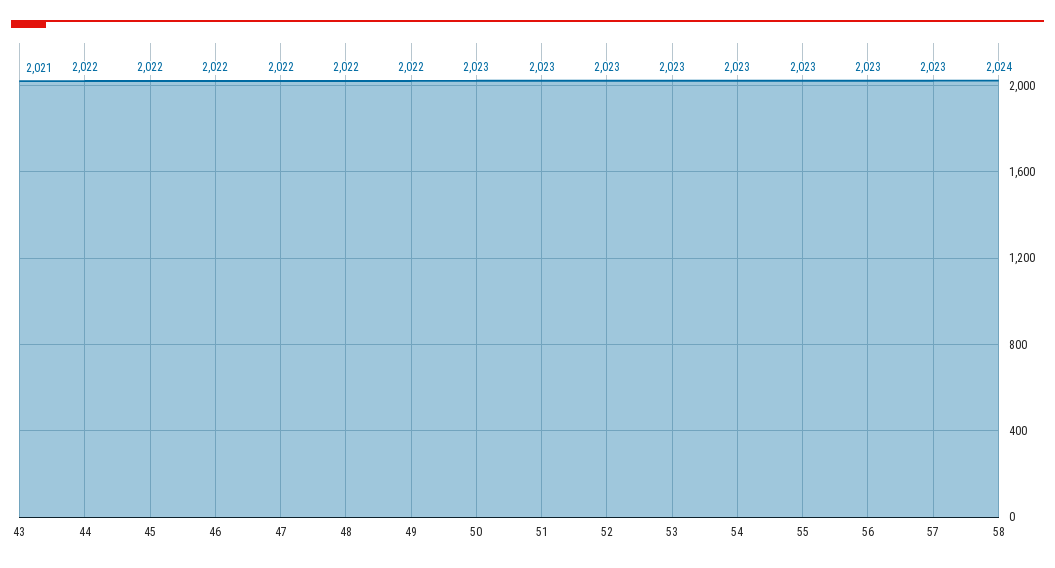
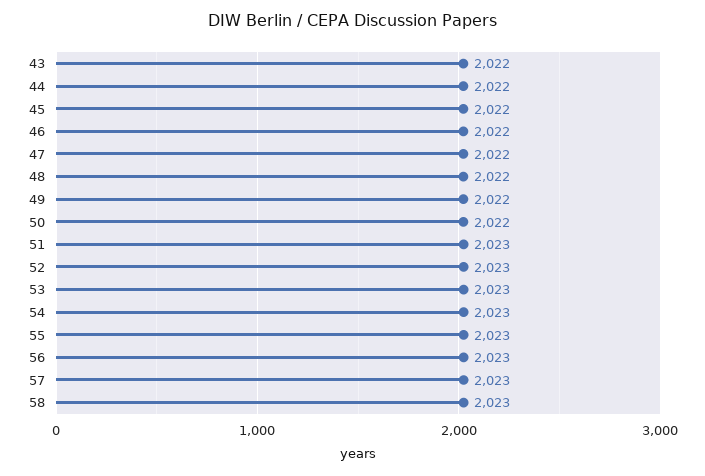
  {
-   "43": 2021,
+   "43": 2022,
    "44": 2022,
    "45": 2022,
    "46": 2022,
    "47": 2022,
    "48": 2022,
    "49": 2022,
-   "50": 2023,
+   "50": 2022,
    "51": 2023,
    "52": 2023,
    "53": 2023,
    "54": 2023,
    "55": 2023,
    "56": 2023,
    "57": 2023,
-   "58": 2024
+   "58": 2023
  }

